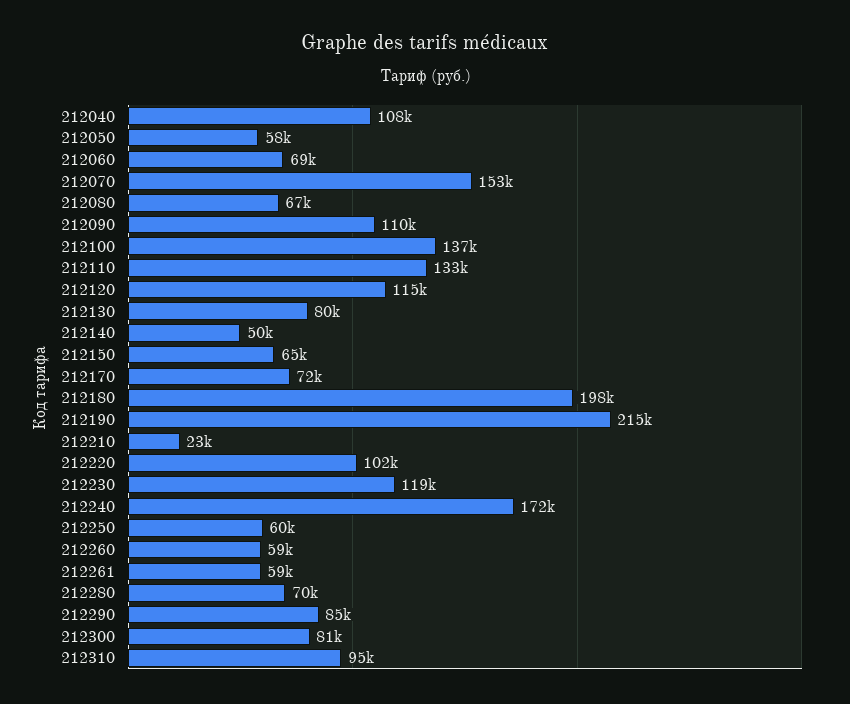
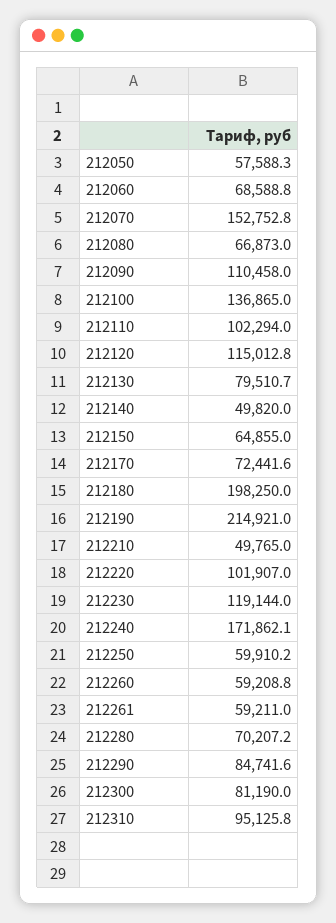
  {
-   "212040": 108000,
    "212050": 57588.3,
    "212060": 68588.8,
    "212070": 152752.8,
    "212080": 66873,
    "212090": 110458,
    "212100": 136865,
-   "212110": 133000,
+   "212110": 102294,
    "212120": 115012.8,
    "212130": 79510.7,
    "212140": 49820,
    "212150": 64855,
    "212170": 72441.6,
    "212180": 198250,
    "212190": 214921,
-   "212210": 23000,
+   "212210": 49765,
    "212220": 101907,
    "212230": 119144,
    "212240": 171862.1,
    "212250": 59910.2,
    "212260": 59208.8,
    "212261": 59211,
    "212280": 70207.2,
    "212290": 84741.6,
    "212300": 81190,
    "212310": 95125.8
  }

